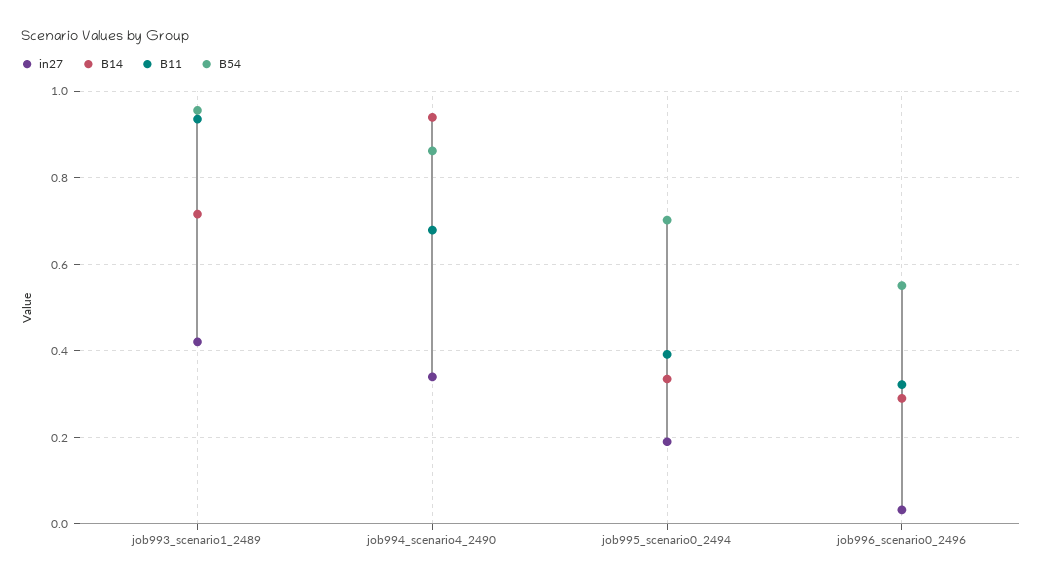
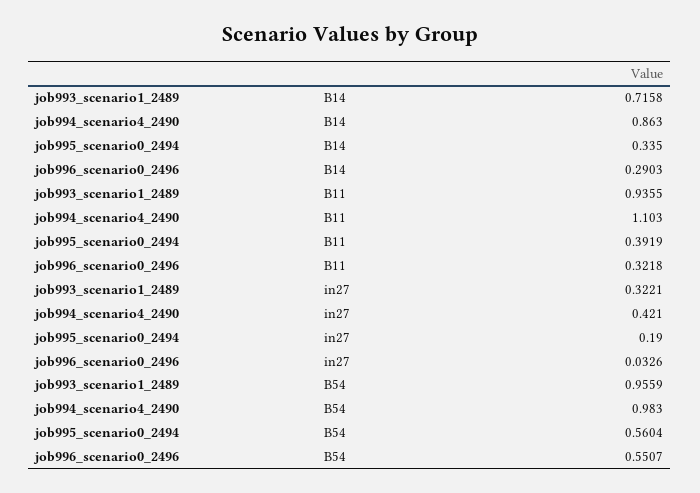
  {
    "in27": {
-     "job993_scenario1_2489": 0.42,
+     "job993_scenario1_2489": 0.3221,
-     "job994_scenario4_2490": 0.34,
+     "job994_scenario4_2490": 0.421,
      "job995_scenario0_2494": 0.19,
      "job996_scenario0_2496": 0.0326
    },
    "B14": {
      "job993_scenario1_2489": 0.7158,
-     "job994_scenario4_2490": 0.94,
+     "job994_scenario4_2490": 0.863,
      "job995_scenario0_2494": 0.335,
      "job996_scenario0_2496": 0.2903
    },
    "B11": {
      "job993_scenario1_2489": 0.9355,
-     "job994_scenario4_2490": 0.68,
+     "job994_scenario4_2490": 1.103,
      "job995_scenario0_2494": 0.3919,
      "job996_scenario0_2496": 0.3218
    },
    "B54": {
      "job993_scenario1_2489": 0.9559,
-     "job994_scenario4_2490": 0.86,
+     "job994_scenario4_2490": 0.983,
-     "job995_scenario0_2494": 0.7,
+     "job995_scenario0_2494": 0.5604,
      "job996_scenario0_2496": 0.5507
    }
  }

